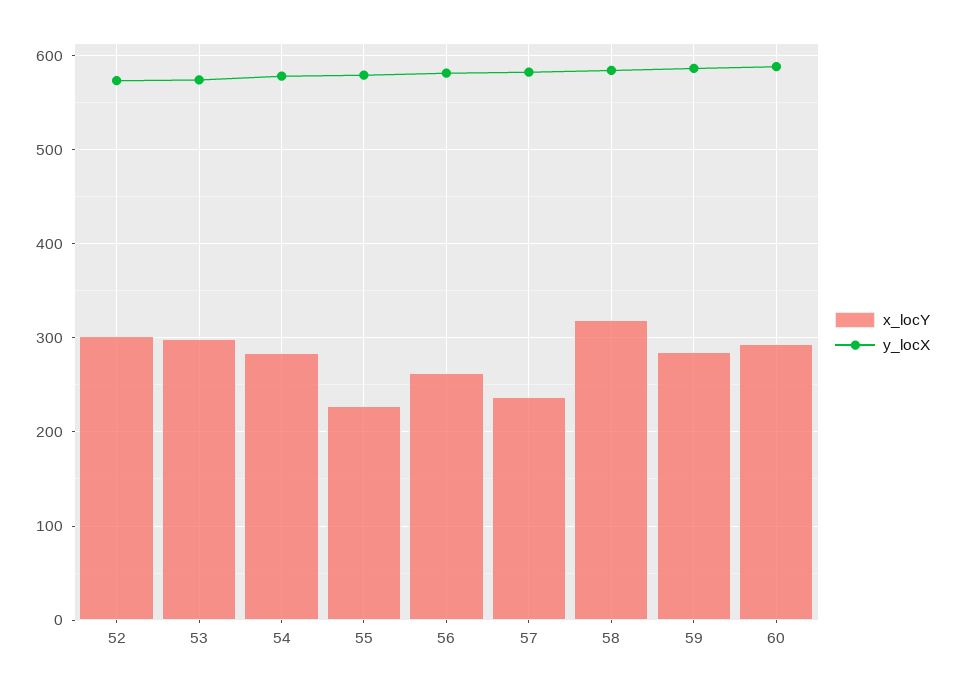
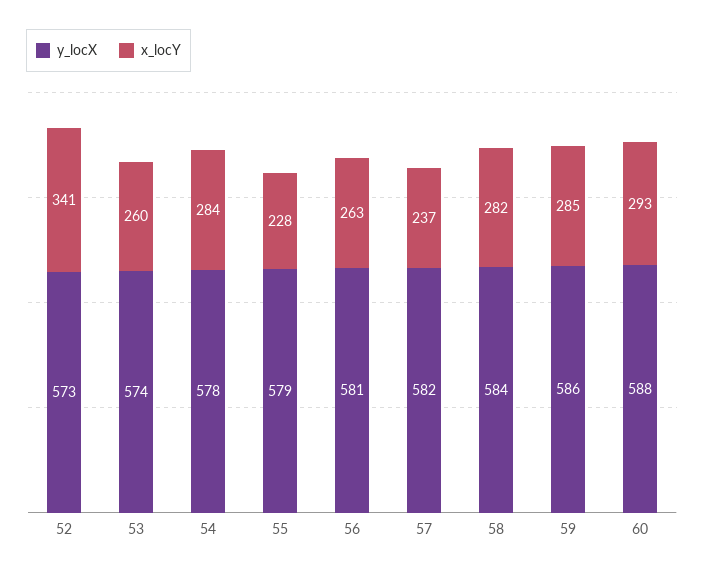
  {
    "x_locY": {
-     "52": 300,
+     "52": 341,
-     "53": 300,
+     "53": 260,
      "54": 284,
      "55": 228,
      "56": 263,
      "57": 237,
-     "58": 320,
+     "58": 282,
      "59": 285,
      "60": 293
    },
    "y_locX": {
      "52": 573,
      "53": 574,
      "54": 578,
      "55": 579,
      "56": 581,
      "57": 582,
      "58": 584,
      "59": 586,
      "60": 588
    }
  }

